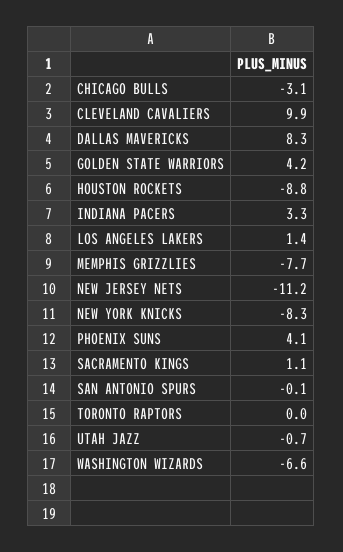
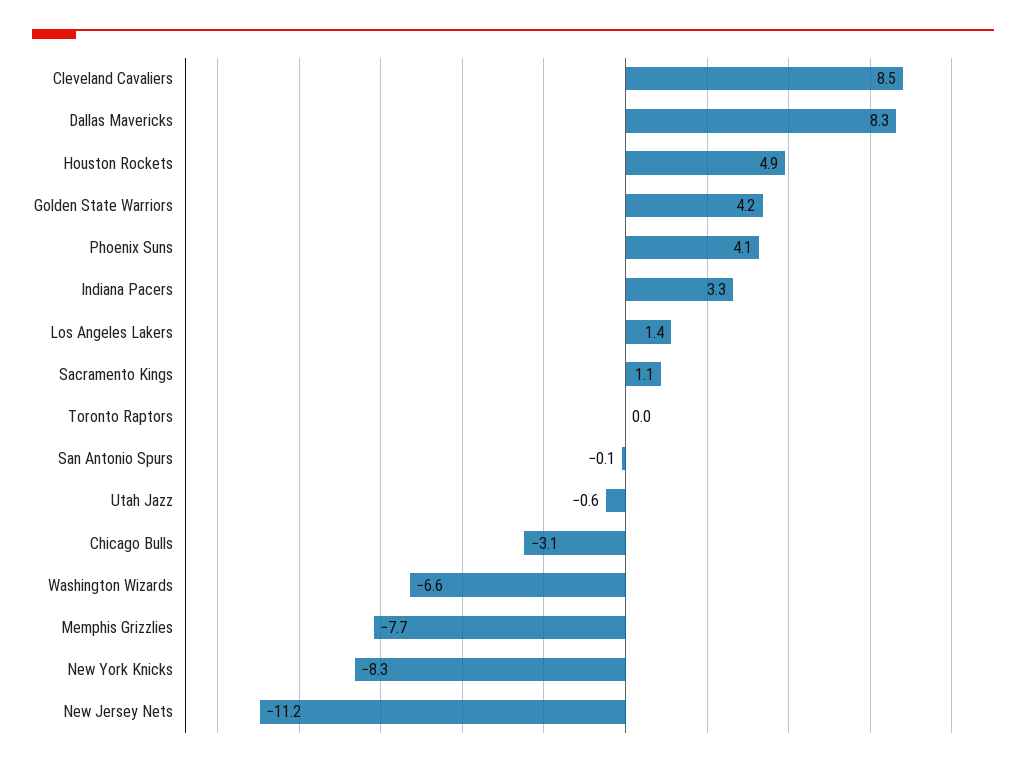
  {
    "CHICAGO BULLS": -3.1,
-   "CLEVELAND CAVALIERS": 9.9,
+   "CLEVELAND CAVALIERS": 8.5,
    "DALLAS MAVERICKS": 8.3,
    "GOLDEN STATE WARRIORS": 4.2,
-   "HOUSTON ROCKETS": -8.8,
+   "HOUSTON ROCKETS": 4.9,
    "INDIANA PACERS": 3.3,
    "LOS ANGELES LAKERS": 1.4,
    "MEMPHIS GRIZZLIES": -7.7,
    "NEW JERSEY NETS": -11.2,
    "NEW YORK KNICKS": -8.3,
    "PHOENIX SUNS": 4.1,
    "SACRAMENTO KINGS": 1.1,
    "SAN ANTONIO SPURS": -0.1,
    "TORONTO RAPTORS": 0,
-   "UTAH JAZZ": -0.7,
+   "UTAH JAZZ": -0.6,
    "WASHINGTON WIZARDS": -6.6
  }

